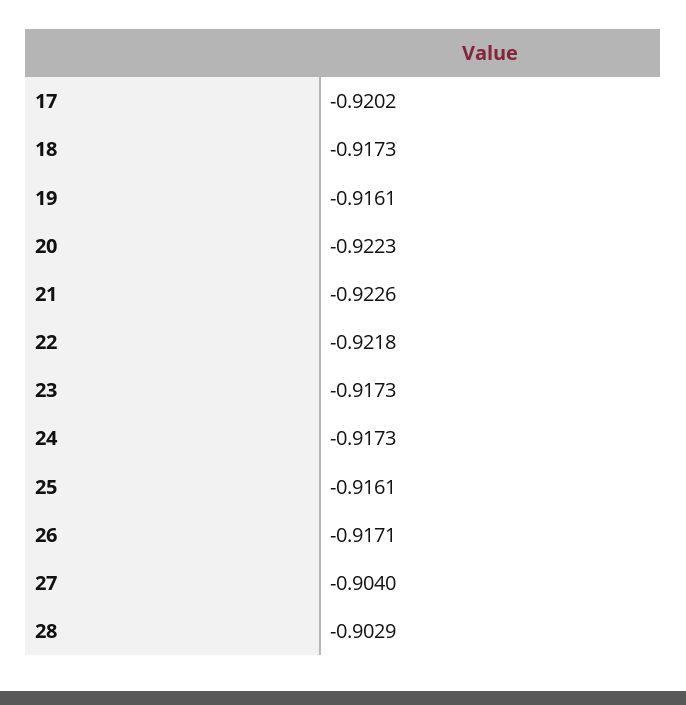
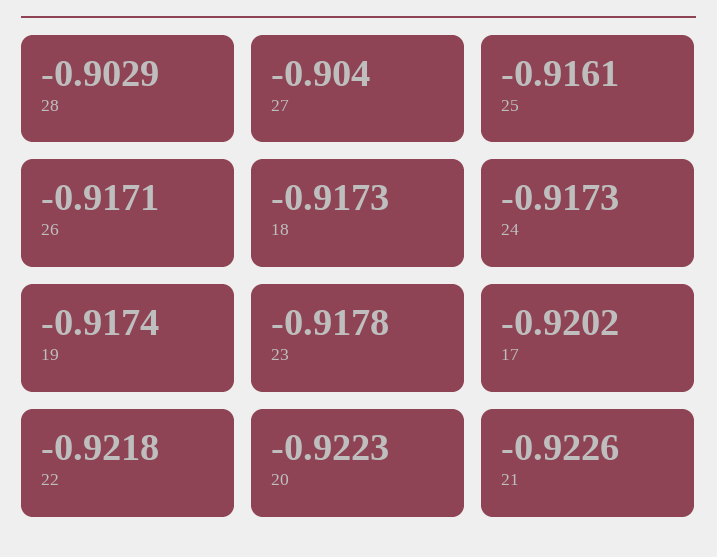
  {
    "17": -0.9202,
    "18": -0.9173,
-   "19": -0.9161,
+   "19": -0.9174,
    "20": -0.9223,
    "21": -0.9226,
    "22": -0.9218,
-   "23": -0.9173,
+   "23": -0.9178,
    "24": -0.9173,
    "25": -0.9161,
    "26": -0.9171,
    "27": -0.904,
    "28": -0.9029
  }

